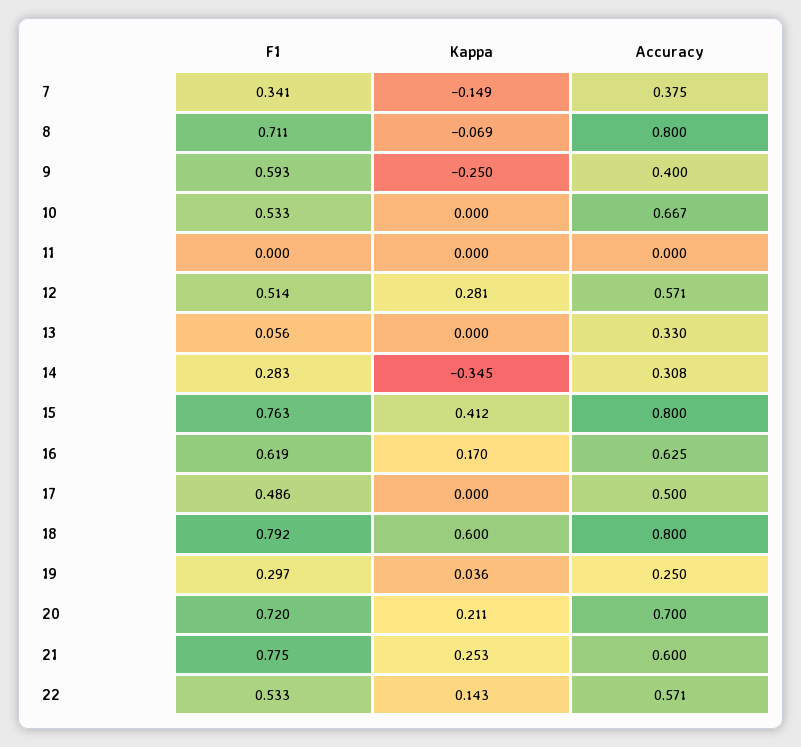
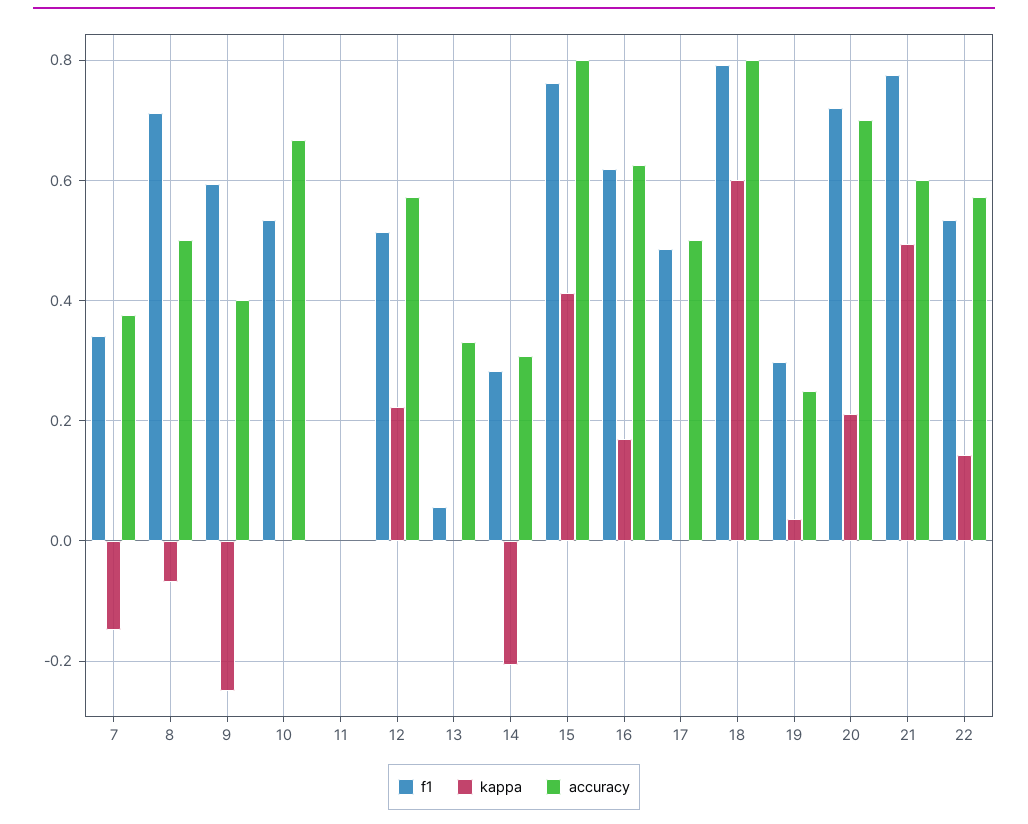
  {
    "F1": {
      "7": 0.341,
      "8": 0.711,
      "9": 0.593,
      "10": 0.533,
      "11": 0,
      "12": 0.514,
      "13": 0.056,
      "14": 0.283,
      "15": 0.763,
      "16": 0.619,
      "17": 0.486,
      "18": 0.792,
      "19": 0.297,
      "20": 0.72,
      "21": 0.775,
      "22": 0.533
    },
    "Kappa": {
      "7": -0.149,
      "8": -0.069,
      "9": -0.25,
      "10": 0,
      "11": 0,
-     "12": 0.281,
+     "12": 0.22,
      "13": 0,
-     "14": -0.345,
+     "14": -0.2,
      "15": 0.412,
      "16": 0.17,
      "17": 0,
      "18": 0.6,
      "19": 0.036,
      "20": 0.211,
-     "21": 0.253,
+     "21": 0.5,
      "22": 0.143
    },
    "Accuracy": {
      "7": 0.375,
-     "8": 0.8,
+     "8": 0.5,
      "9": 0.4,
      "10": 0.667,
      "11": 0,
      "12": 0.571,
      "13": 0.33,
      "14": 0.308,
      "15": 0.8,
      "16": 0.625,
      "17": 0.5,
      "18": 0.8,
      "19": 0.25,
      "20": 0.7,
      "21": 0.6,
      "22": 0.571
    }
  }

